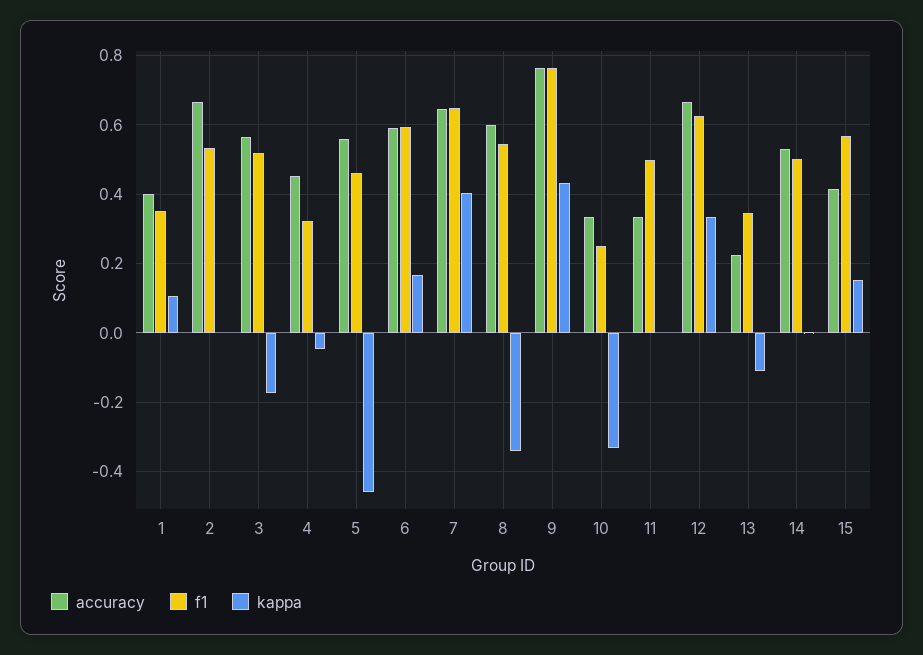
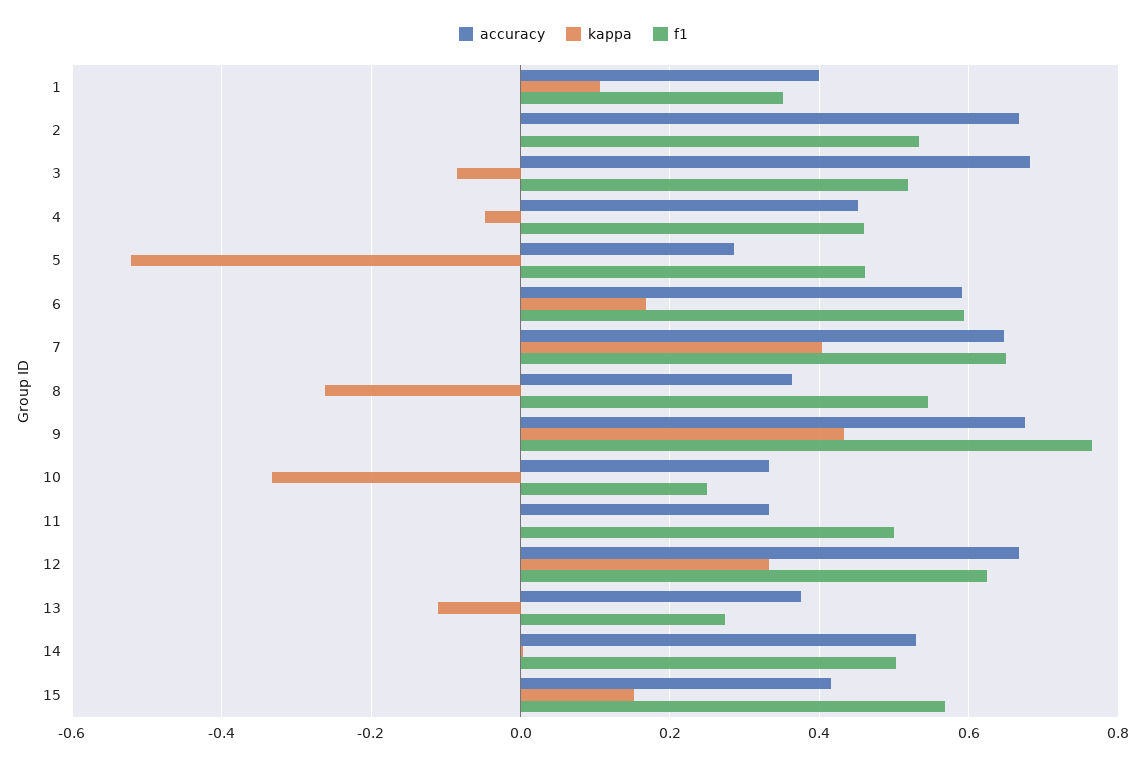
  {
    "accuracy": {
      "1": 0.4,
      "2": 0.66,
-     "3": 0.56,
+     "3": 0.68,
      "4": 0.46,
-     "5": 0.56,
+     "5": 0.28,
      "6": 0.6,
      "7": 0.64,
-     "8": 0.6,
+     "8": 0.36,
-     "9": 0.76,
+     "9": 0.68,
      "10": 0.34,
      "11": 0.34,
      "12": 0.66,
-     "13": 0.22,
+     "13": 0.38,
      "14": 0.52,
      "15": 0.42
    },
    "f1": {
      "1": 0.36,
      "2": 0.54,
      "3": 0.52,
-     "4": 0.32,
+     "4": 0.46,
      "5": 0.46,
      "6": 0.6,
      "7": 0.64,
      "8": 0.54,
      "9": 0.76,
      "10": 0.26,
      "11": 0.5,
      "12": 0.62,
-     "13": 0.34,
+     "13": 0.28,
      "14": 0.5,
      "15": 0.56
    },
    "kappa": {
      "1": 0.1,
      "2": 0,
-     "3": -0.18,
+     "3": -0.08,
      "4": -0.04,
-     "5": -0.46,
+     "5": -0.52,
      "6": 0.16,
      "7": 0.4,
-     "8": -0.34,
+     "8": -0.26,
      "9": 0.44,
      "10": -0.34,
      "11": 0,
      "12": 0.34,
      "13": -0.12,
      "14": 0,
      "15": 0.16
    }
  }

